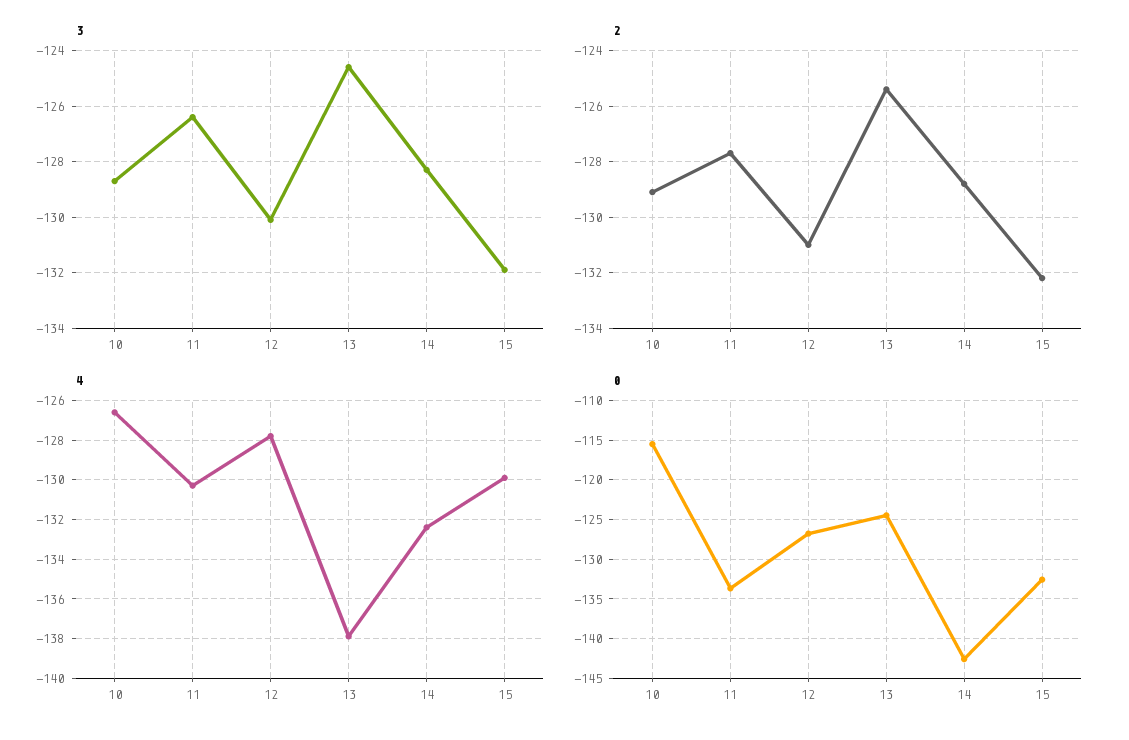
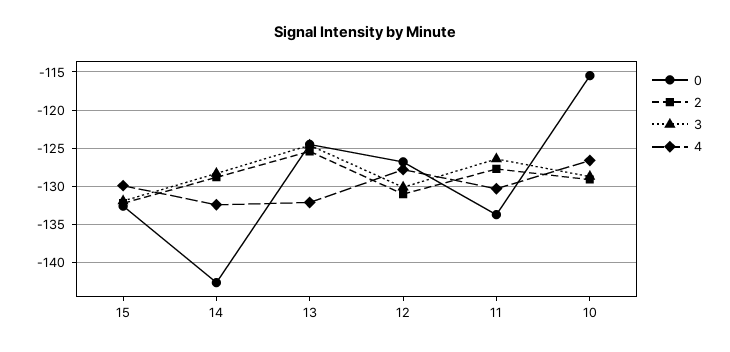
  {
    "3": {
      "10": -128.5,
      "11": -126.5,
      "12": -130,
      "13": -124.5,
      "14": -128.5,
      "15": -132
    },
    "2": {
      "10": -129,
      "11": -127.5,
      "12": -131,
      "13": -125.5,
      "14": -129,
      "15": -132
    },
    "4": {
      "10": -126.5,
      "11": -130.5,
      "12": -128,
-     "13": -138,
+     "13": -132,
      "14": -132.5,
      "15": -130
    },
    "0": {
      "10": -116,
      "11": -134,
      "12": -127,
      "13": -125,
      "14": -143,
      "15": -133
    }
  }

